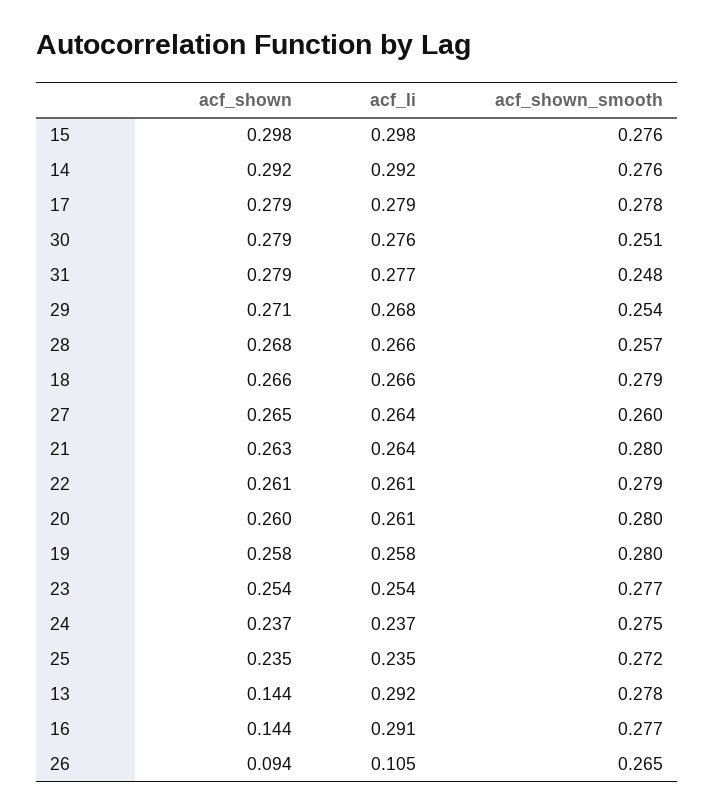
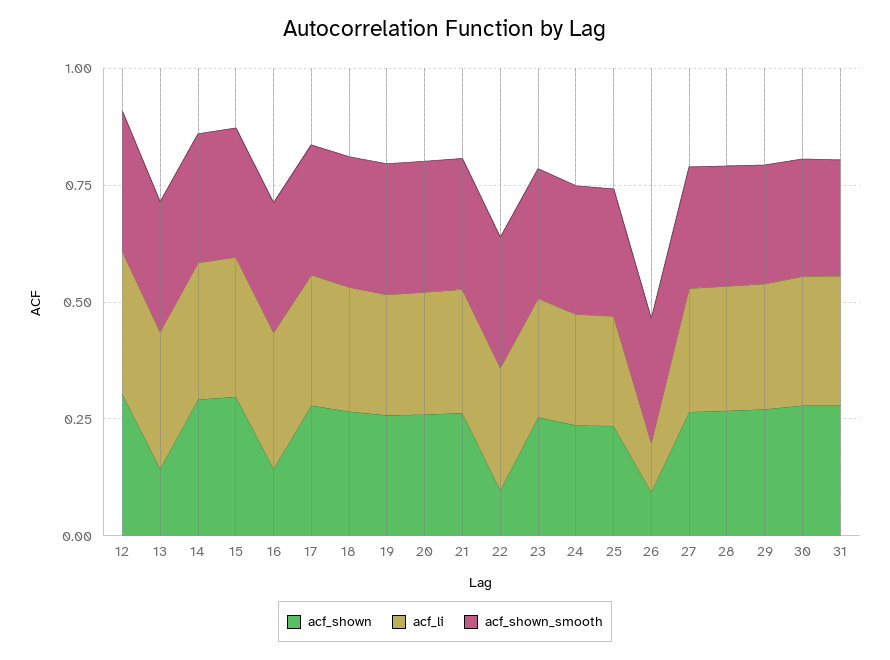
  {
    "acf_shown": {
      "15": 0.298,
      "14": 0.292,
      "17": 0.279,
      "30": 0.279,
      "31": 0.279,
      "29": 0.271,
      "28": 0.268,
      "18": 0.266,
      "27": 0.265,
      "21": 0.263,
-     "22": 0.261,
+     "22": 0.1,
      "20": 0.26,
      "19": 0.258,
      "23": 0.254,
      "24": 0.237,
      "25": 0.235,
      "13": 0.144,
      "16": 0.144,
-     "26": 0.094
+     "26": 0.094,
+     "12": 0.3
    },
    "acf_li": {
      "15": 0.298,
      "14": 0.292,
      "17": 0.279,
      "30": 0.276,
      "31": 0.277,
      "29": 0.268,
      "28": 0.266,
      "18": 0.266,
      "27": 0.264,
      "21": 0.264,
      "22": 0.261,
      "20": 0.261,
      "19": 0.258,
      "23": 0.254,
      "24": 0.237,
      "25": 0.235,
      "13": 0.292,
      "16": 0.291,
-     "26": 0.105
+     "26": 0.105,
+     "12": 0.3
    },
    "acf_shown_smooth": {
      "15": 0.276,
      "14": 0.276,
      "17": 0.278,
      "30": 0.251,
      "31": 0.248,
      "29": 0.254,
      "28": 0.257,
      "18": 0.279,
      "27": 0.26,
      "21": 0.28,
      "22": 0.279,
      "20": 0.28,
      "19": 0.28,
      "23": 0.277,
      "24": 0.275,
      "25": 0.272,
      "13": 0.278,
      "16": 0.277,
-     "26": 0.265
+     "26": 0.265,
+     "12": 0.3
    }
  }

